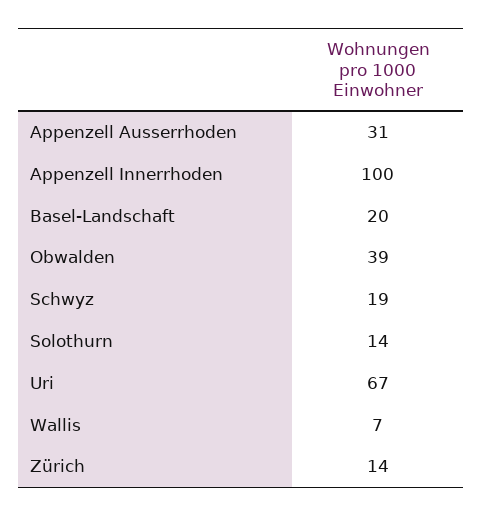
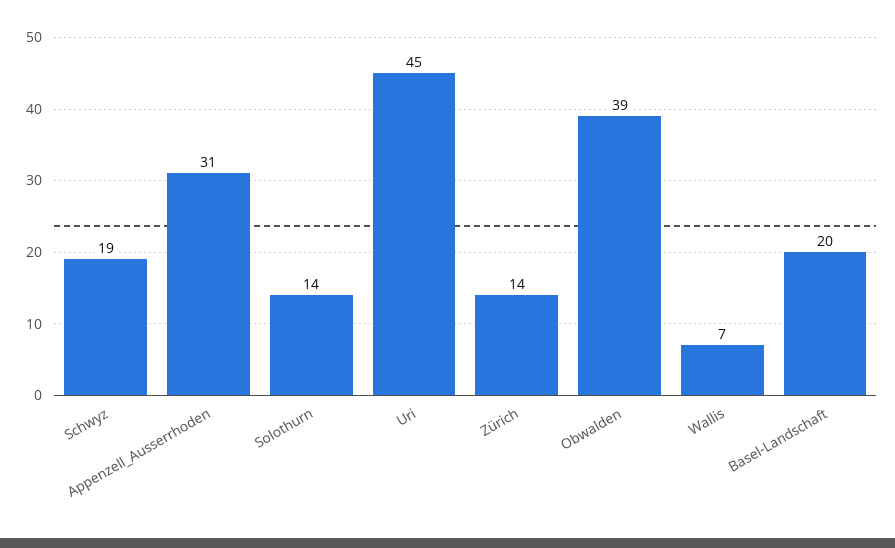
  {
    "Appenzell Ausserrhoden": 31,
-   "Appenzell Innerrhoden": 100,
    "Basel-Landschaft": 20,
    "Obwalden": 39,
    "Schwyz": 19,
    "Solothurn": 14,
-   "Uri": 67,
+   "Uri": 45,
    "Wallis": 7,
    "Zürich": 14
  }

